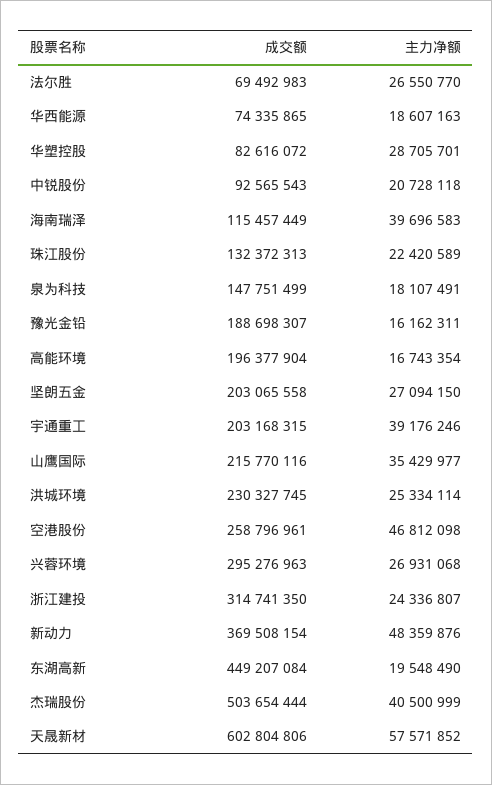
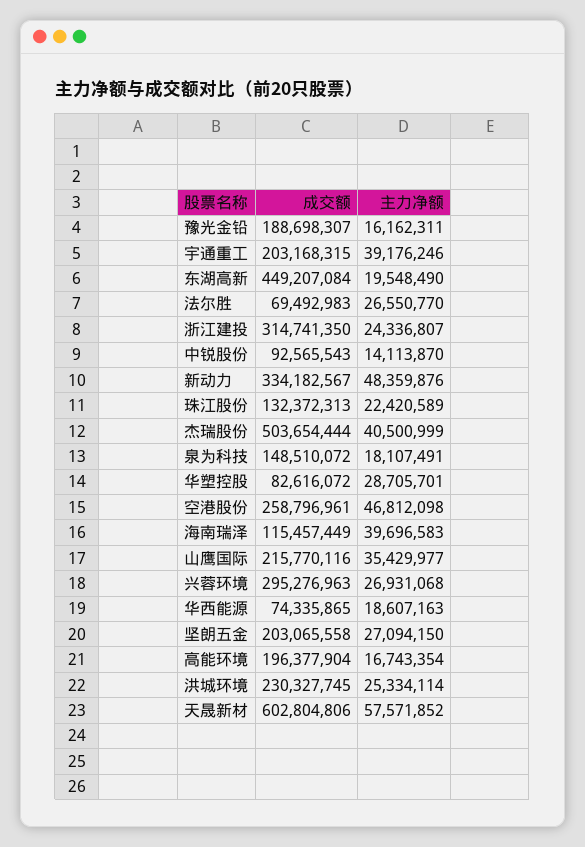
  {
    "成交额": {
      "法尔胜": 69492983,
      "华西能源": 74335865,
      "华塑控股": 82616072,
      "中锐股份": 92565543,
      "海南瑞泽": 115457449,
      "珠江股份": 132372313,
-     "泉为科技": 147751499,
+     "泉为科技": 148510072,
      "豫光金铅": 188698307,
      "高能环境": 196377904,
      "坚朗五金": 203065558,
      "宇通重工": 203168315,
      "山鹰国际": 215770116,
      "洪城环境": 230327745,
      "空港股份": 258796961,
      "兴蓉环境": 295276963,
      "浙江建投": 314741350,
-     "新动力": 369508154,
+     "新动力": 334182567,
      "东湖高新": 449207084,
      "杰瑞股份": 503654444,
      "天晟新材": 602804806
    },
    "主力净额": {
      "法尔胜": 26550770,
      "华西能源": 18607163,
      "华塑控股": 28705701,
-     "中锐股份": 20728118,
+     "中锐股份": 14113870,
      "海南瑞泽": 39696583,
      "珠江股份": 22420589,
      "泉为科技": 18107491,
      "豫光金铅": 16162311,
      "高能环境": 16743354,
      "坚朗五金": 27094150,
      "宇通重工": 39176246,
      "山鹰国际": 35429977,
      "洪城环境": 25334114,
      "空港股份": 46812098,
      "兴蓉环境": 26931068,
      "浙江建投": 24336807,
      "新动力": 48359876,
      "东湖高新": 19548490,
      "杰瑞股份": 40500999,
      "天晟新材": 57571852
    }
  }

